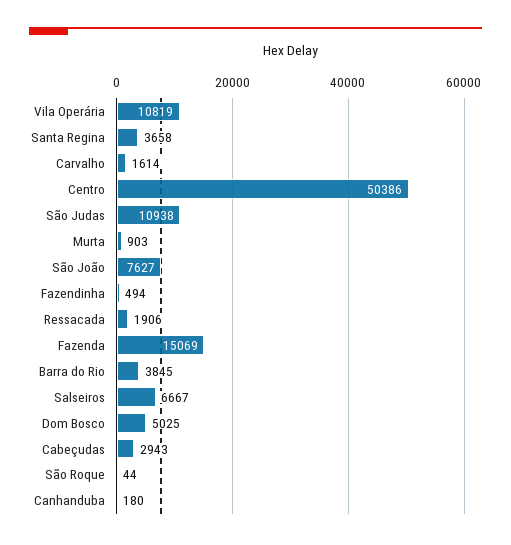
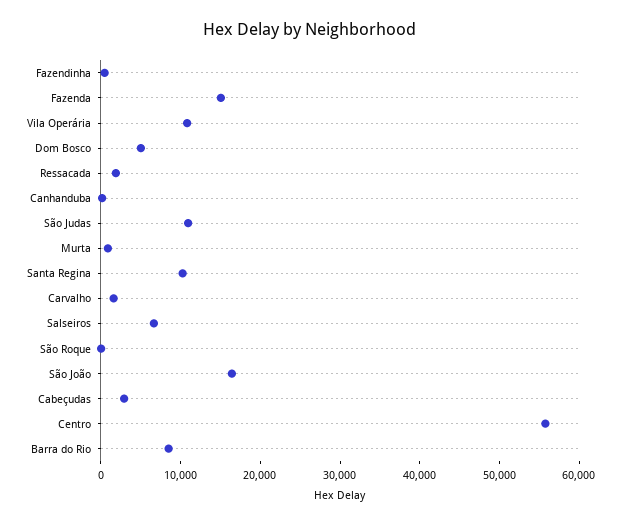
  {
    "Vila Operária": 10819,
-   "Santa Regina": 3658,
+   "Santa Regina": 10000,
    "Carvalho": 1614,
-   "Centro": 50386,
+   "Centro": 56000,
    "São Judas": 10938,
    "Murta": 903,
-   "São João": 7627,
+   "São João": 16000,
    "Fazendinha": 494,
    "Ressacada": 1906,
    "Fazenda": 15069,
-   "Barra do Rio": 3845,
+   "Barra do Rio": 8000,
    "Salseiros": 6667,
    "Dom Bosco": 5025,
    "Cabeçudas": 2943,
    "São Roque": 44,
    "Canhanduba": 180
  }

